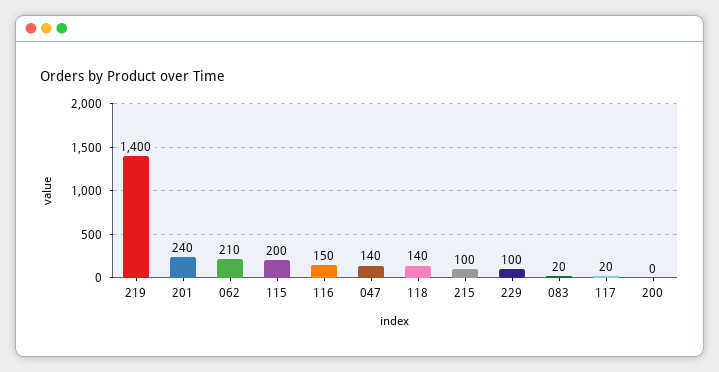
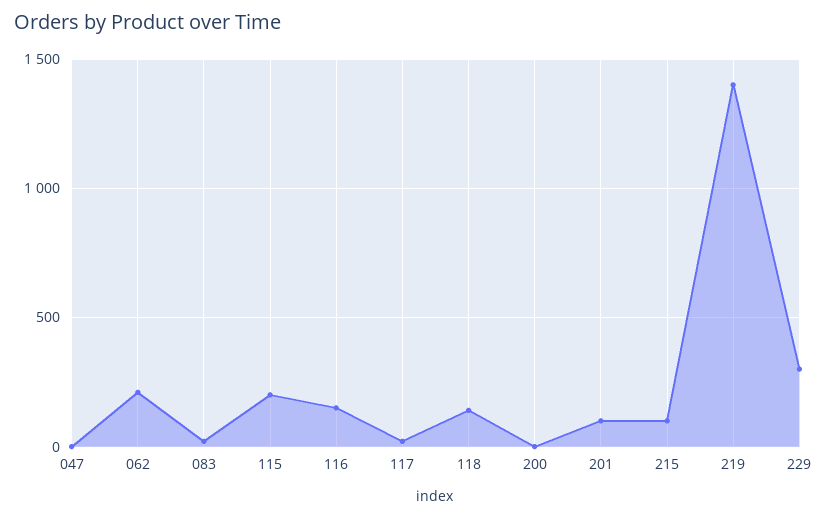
  {
    "219": 1400,
-   "201": 240,
+   "201": 100,
    "062": 210,
    "115": 200,
    "116": 150,
-   "047": 140,
+   "047": 0,
    "118": 140,
    "215": 100,
-   "229": 100,
+   "229": 300,
    "083": 20,
    "117": 20,
    "200": 0
  }

